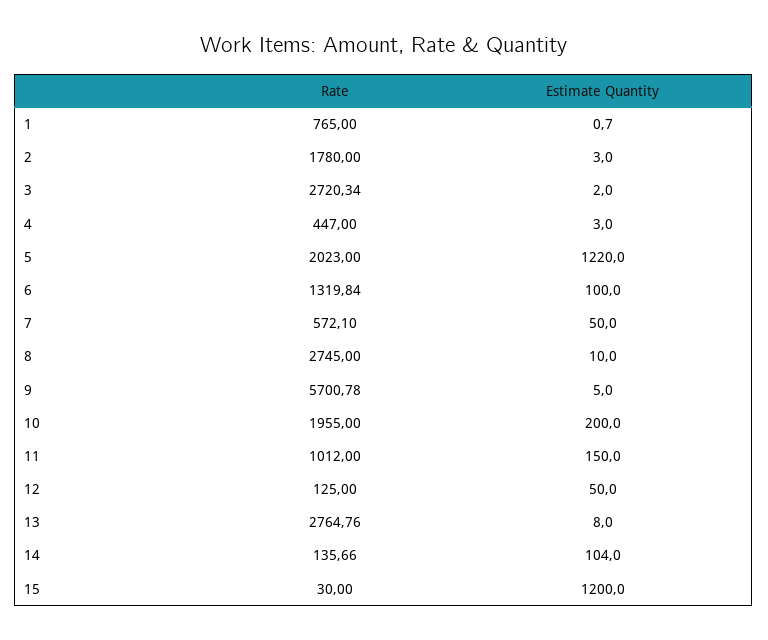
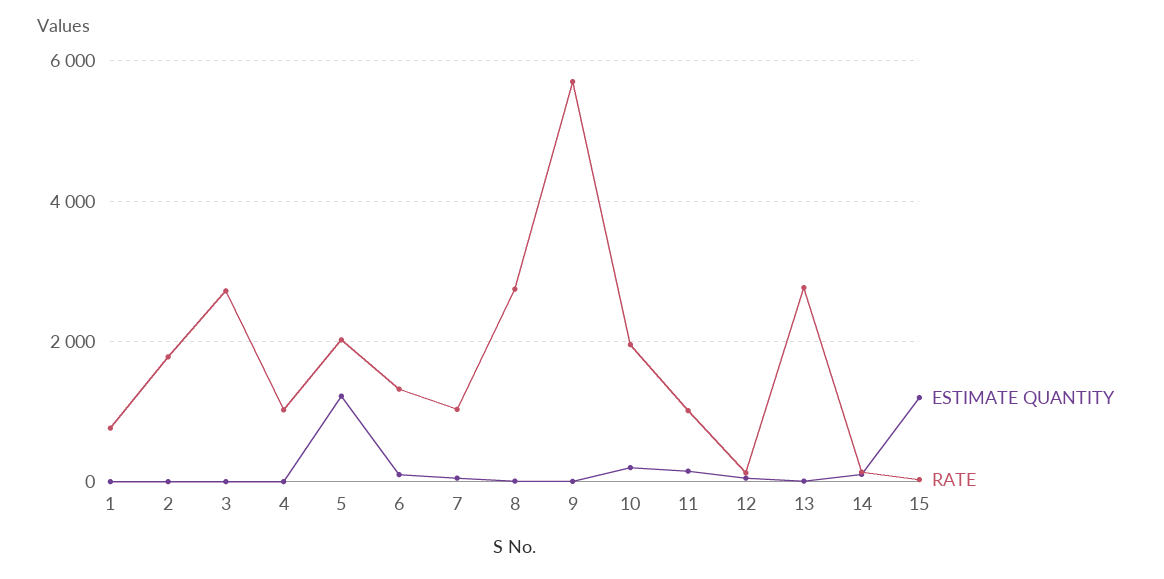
  {
    "Rate": {
      "1": 765,
      "2": 1780,
      "3": 2720.34,
-     "4": 447,
+     "4": 1000,
      "5": 2023,
      "6": 1319.84,
-     "7": 572.1,
+     "7": 1000,
      "8": 2745,
      "9": 5700.78,
      "10": 1955,
      "11": 1012,
      "12": 125,
      "13": 2764.76,
      "14": 135.66,
      "15": 30
    },
    "Estimate Quantity": {
      "1": 0.7,
      "2": 3,
      "3": 2,
      "4": 3,
      "5": 1220,
      "6": 100,
      "7": 50,
      "8": 10,
      "9": 5,
      "10": 200,
      "11": 150,
      "12": 50,
      "13": 8,
      "14": 104,
      "15": 1200
    }
  }

